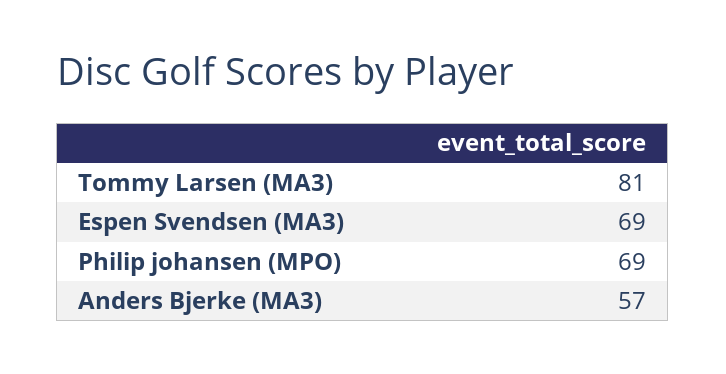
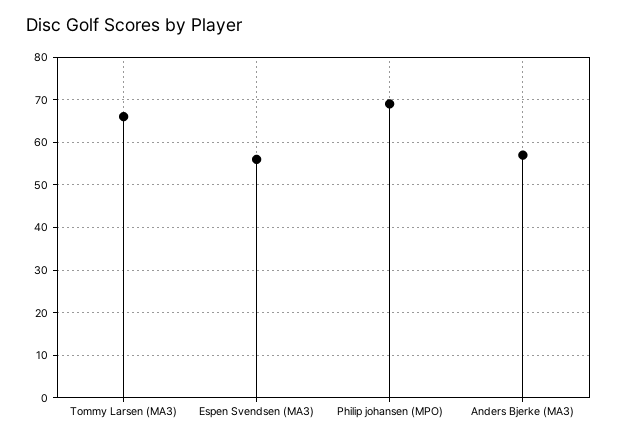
  {
-   "Tommy Larsen (MA3)": 81,
+   "Tommy Larsen (MA3)": 65,
-   "Espen Svendsen (MA3)": 69,
+   "Espen Svendsen (MA3)": 55,
    "Philip johansen (MPO)": 69,
    "Anders Bjerke (MA3)": 57
  }

